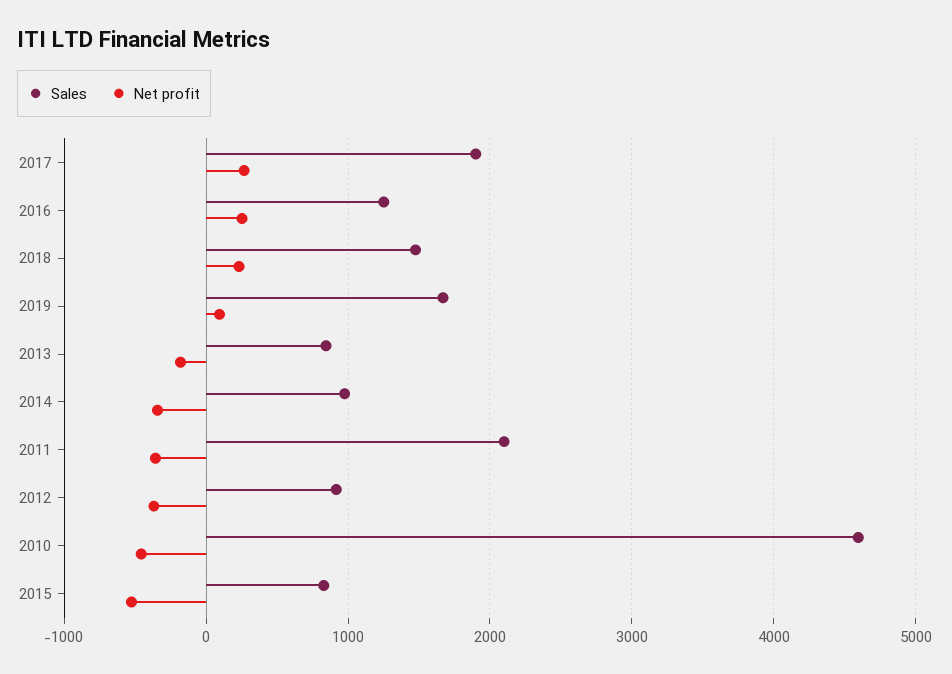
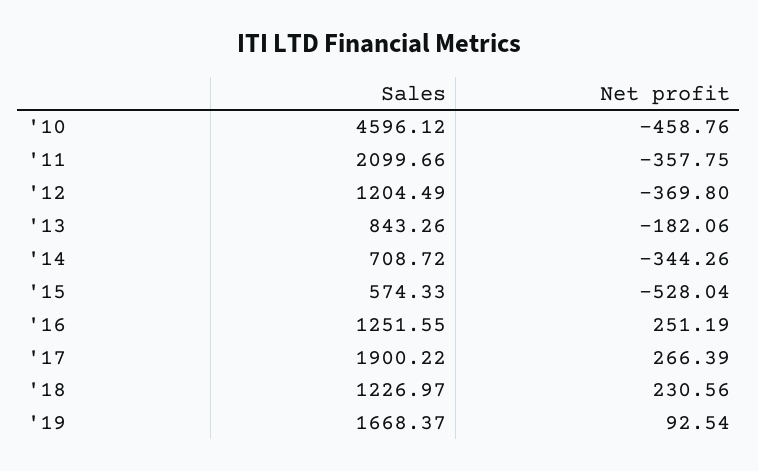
  {
    "Sales": {
      "2017": 1900.22,
      "2016": 1251.55,
-     "2018": 1500,
+     "2018": 1226.97,
      "2019": 1668.37,
      "2013": 843.26,
-     "2014": 1000,
+     "2014": 708.72,
      "2011": 2099.66,
-     "2012": 900,
+     "2012": 1204.49,
      "2010": 4596.12,
-     "2015": 800
+     "2015": 574.33
    },
    "Net profit": {
      "2017": 266.39,
      "2016": 251.19,
      "2018": 230.56,
      "2019": 92.54,
      "2013": -182.06,
      "2014": -344.26,
      "2011": -357.75,
      "2012": -369.8,
      "2010": -458.76,
      "2015": -528.04
    }
  }

